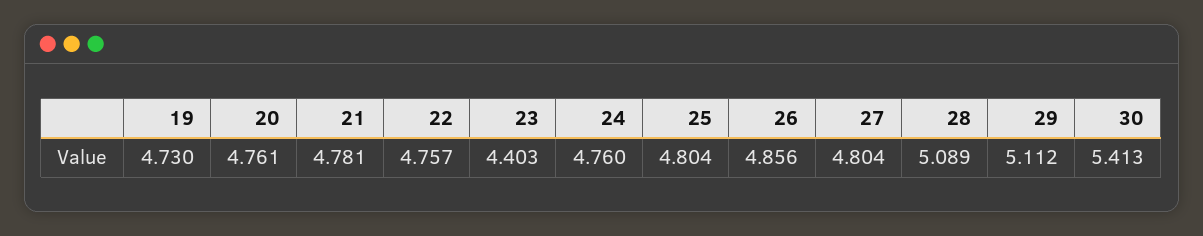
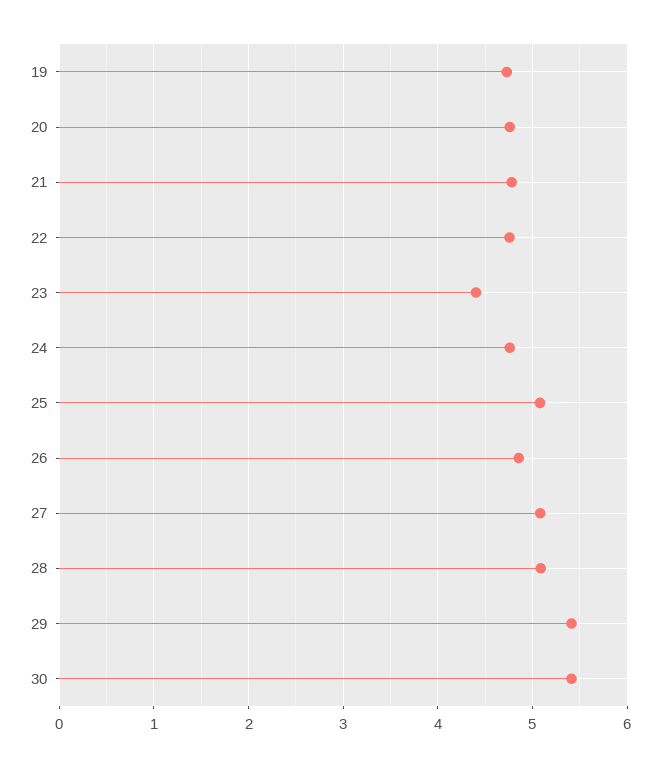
  {
    "19": 4.73,
    "20": 4.761,
    "21": 4.781,
    "22": 4.757,
    "23": 4.403,
    "24": 4.76,
-   "25": 4.804,
+   "25": 5.1,
    "26": 4.856,
-   "27": 4.804,
+   "27": 5.1,
    "28": 5.089,
-   "29": 5.112,
+   "29": 5.4,
    "30": 5.413
  }

